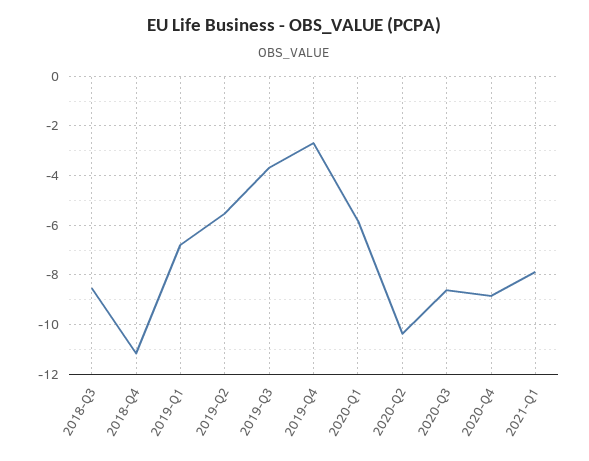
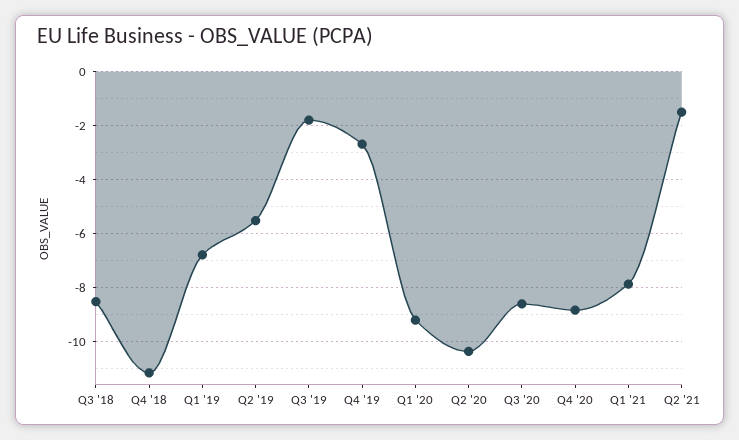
  {
    "2018-Q3": -8.5,
    "2018-Q4": -11.25,
    "2019-Q1": -6.75,
    "2019-Q2": -5.5,
-   "2019-Q3": -3.75,
+   "2019-Q3": -1.75,
    "2019-Q4": -2.75,
-   "2020-Q1": -5.75,
+   "2020-Q1": -9.25,
    "2020-Q2": -10.25,
    "2020-Q3": -8.5,
    "2020-Q4": -8.75,
-   "2021-Q1": -8
+   "2021-Q1": -8,
+   "Q2 '21": -1.5
  }

